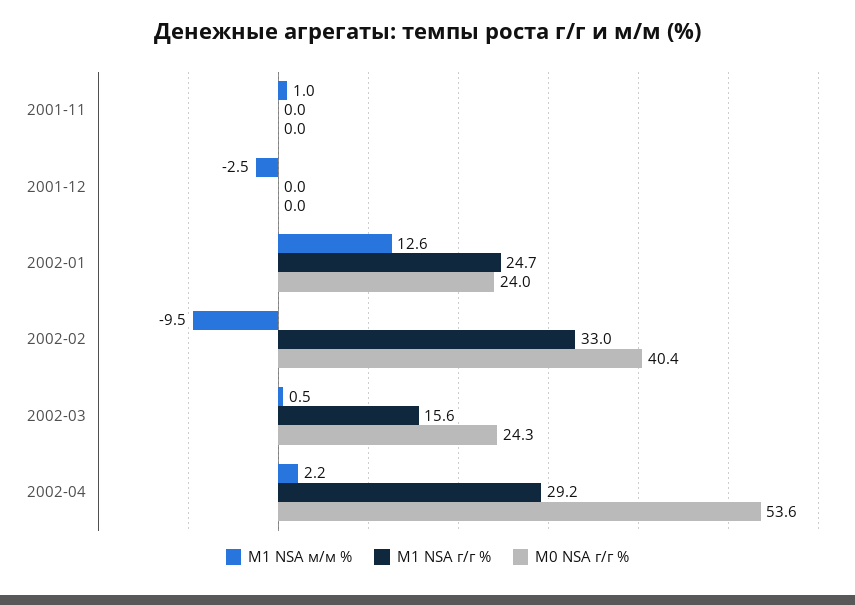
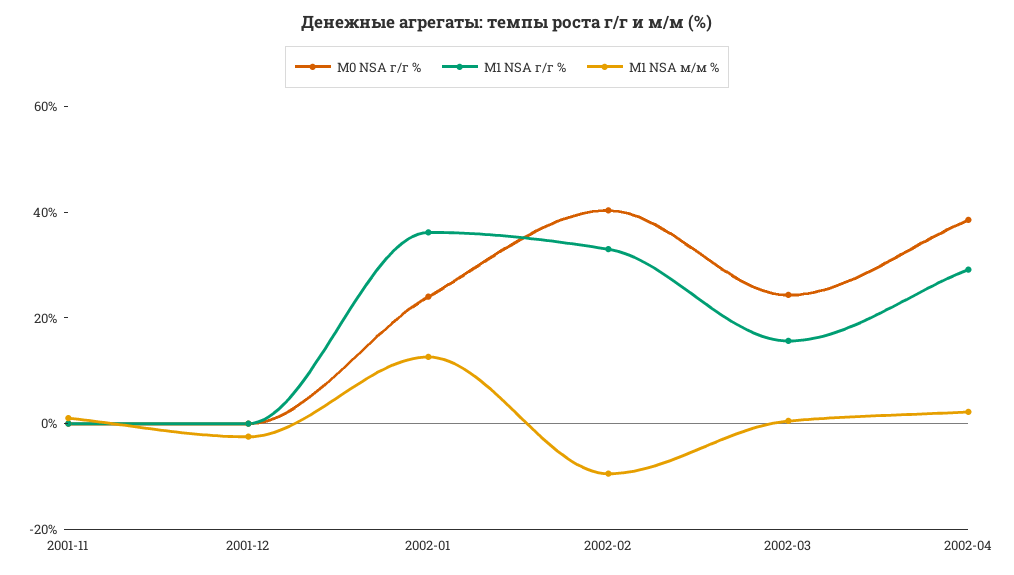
  {
    "М1 NSA м/м %": {
      "2001-11": 1,
      "2001-12": -2.5,
      "2002-01": 12.6,
      "2002-02": -9.5,
      "2002-03": 0.5,
      "2002-04": 2.2
    },
    "М1 NSA г/г %": {
      "2001-11": 0,
      "2001-12": 0,
-     "2002-01": 24.7,
+     "2002-01": 35,
      "2002-02": 33,
      "2002-03": 15.6,
      "2002-04": 29.2
    },
    "М0 NSA г/г %": {
      "2001-11": 0,
      "2001-12": 0,
      "2002-01": 24,
      "2002-02": 40.4,
      "2002-03": 24.3,
-     "2002-04": 53.6
+     "2002-04": 40
    }
  }

